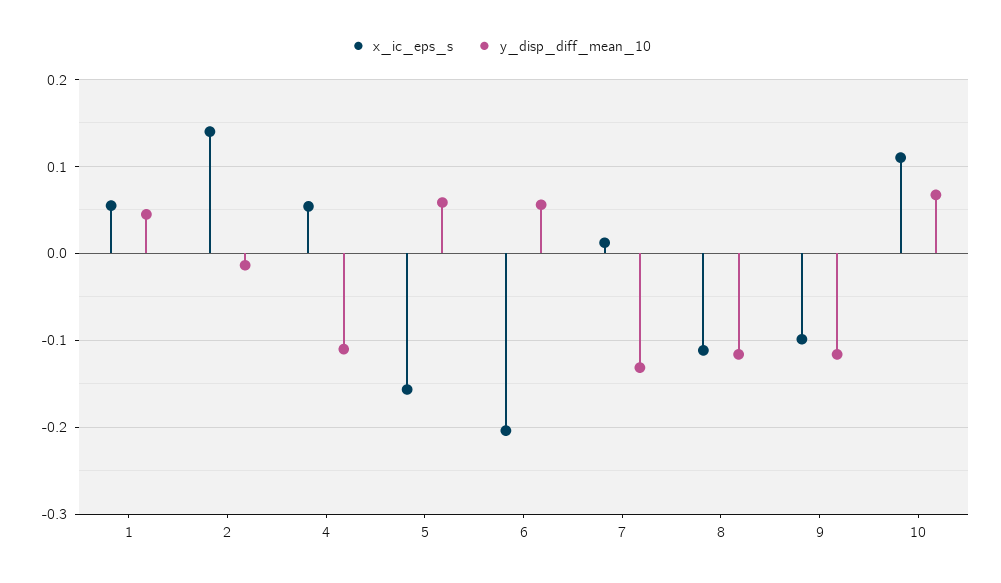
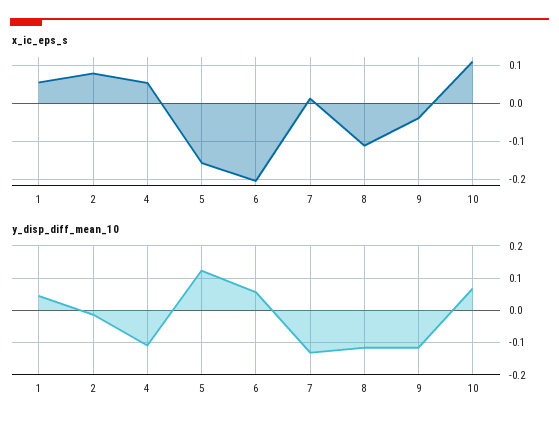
  {
    "x_ic_eps_s": {
      "1": 0.05,
-     "2": 0.14,
+     "2": 0.08,
      "4": 0.05,
      "5": -0.16,
      "6": -0.2,
      "7": 0.01,
      "8": -0.11,
-     "9": -0.1,
+     "9": -0.04,
      "10": 0.11
    },
    "y_disp_diff_mean_10": {
      "1": 0.04,
      "2": -0.01,
      "4": -0.11,
-     "5": 0.06,
+     "5": 0.12,
      "6": 0.06,
      "7": -0.13,
      "8": -0.12,
      "9": -0.12,
      "10": 0.07
    }
  }

